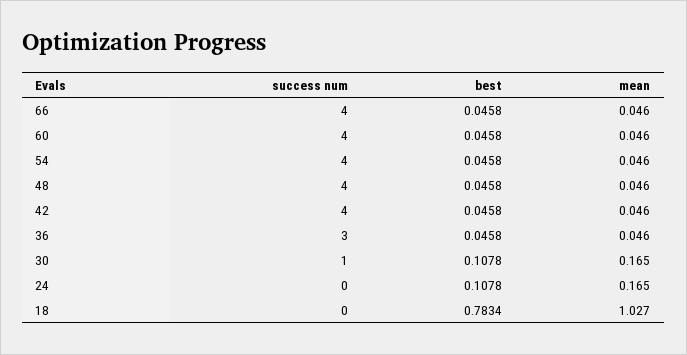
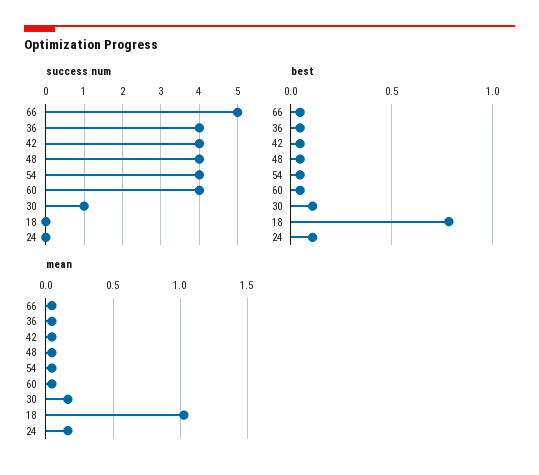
  {
    "success num": {
-     "66": 4,
+     "66": 5,
      "60": 4,
      "54": 4,
      "48": 4,
      "42": 4,
-     "36": 3,
+     "36": 4,
      "30": 1,
      "24": 0,
      "18": 0
    },
    "best": {
      "66": 0.0458,
      "60": 0.0458,
      "54": 0.0458,
      "48": 0.0458,
      "42": 0.0458,
      "36": 0.0458,
      "30": 0.1078,
      "24": 0.1078,
      "18": 0.7834
    },
    "mean": {
      "66": 0.046,
      "60": 0.046,
      "54": 0.046,
      "48": 0.046,
      "42": 0.046,
      "36": 0.046,
      "30": 0.165,
      "24": 0.165,
      "18": 1.027
    }
  }

